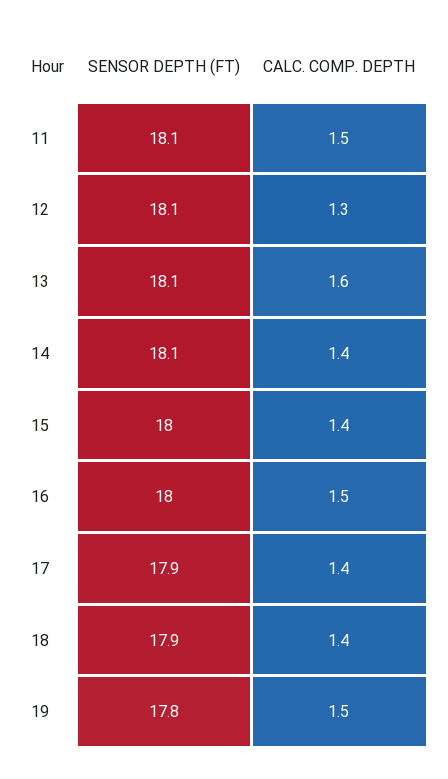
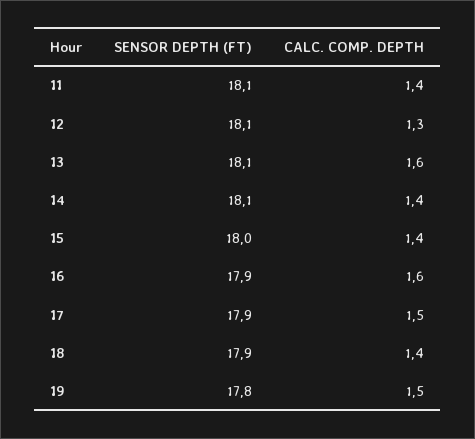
  {
    "SENSOR DEPTH (FT)": {
      "11": 18.1,
      "12": 18.1,
      "13": 18.1,
      "14": 18.1,
      "15": 18,
-     "16": 18,
+     "16": 17.9,
      "17": 17.9,
      "18": 17.9,
      "19": 17.8
    },
    "CALC. COMP. DEPTH": {
-     "11": 1.5,
+     "11": 1.4,
      "12": 1.3,
      "13": 1.6,
      "14": 1.4,
      "15": 1.4,
-     "16": 1.5,
+     "16": 1.6,
-     "17": 1.4,
+     "17": 1.5,
      "18": 1.4,
      "19": 1.5
    }
  }

